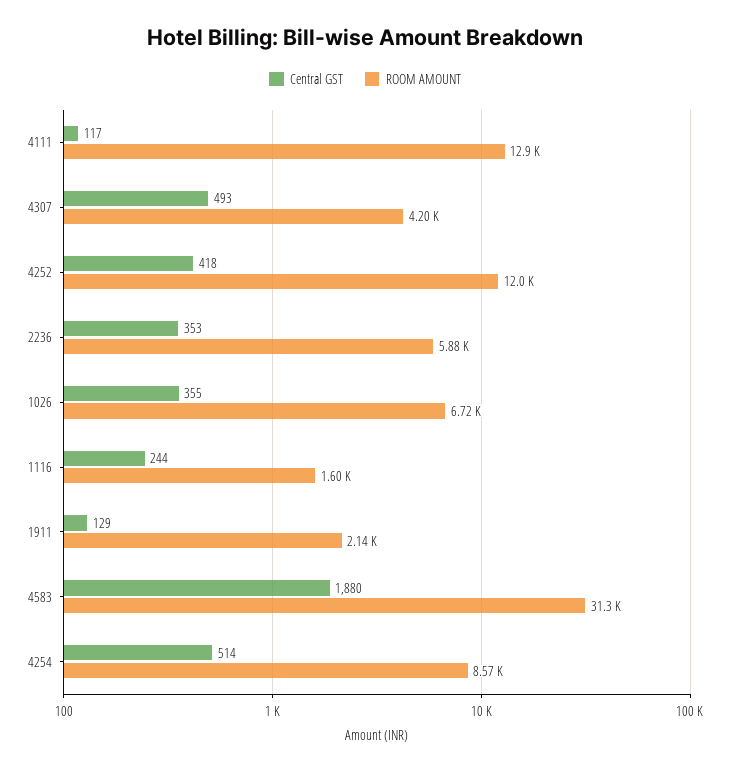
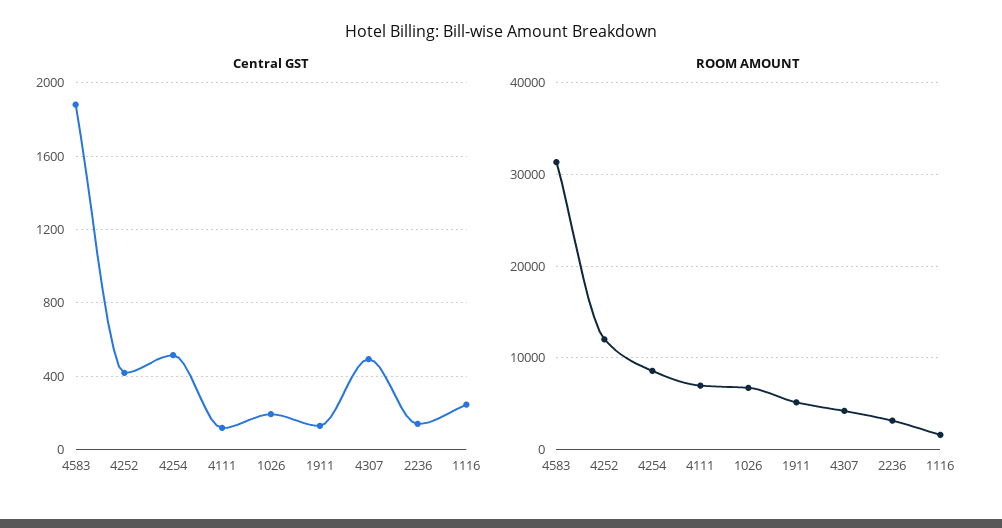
  {
    "Central GST": {
      "4111": 117,
      "4307": 493,
      "4252": 418,
-     "2236": 353,
+     "2236": 150,
-     "1026": 355,
+     "1026": 200,
      "1116": 244,
      "1911": 129,
      "4583": 1880,
      "4254": 514
    },
    "ROOM AMOUNT": {
-     "4111": 12900,
+     "4111": 7000,
      "4307": 4200,
      "4252": 12000,
-     "2236": 5880,
+     "2236": 3000,
      "1026": 6720,
      "1116": 1600,
-     "1911": 2140,
+     "1911": 5000,
      "4583": 31300,
      "4254": 8570
    }
  }

